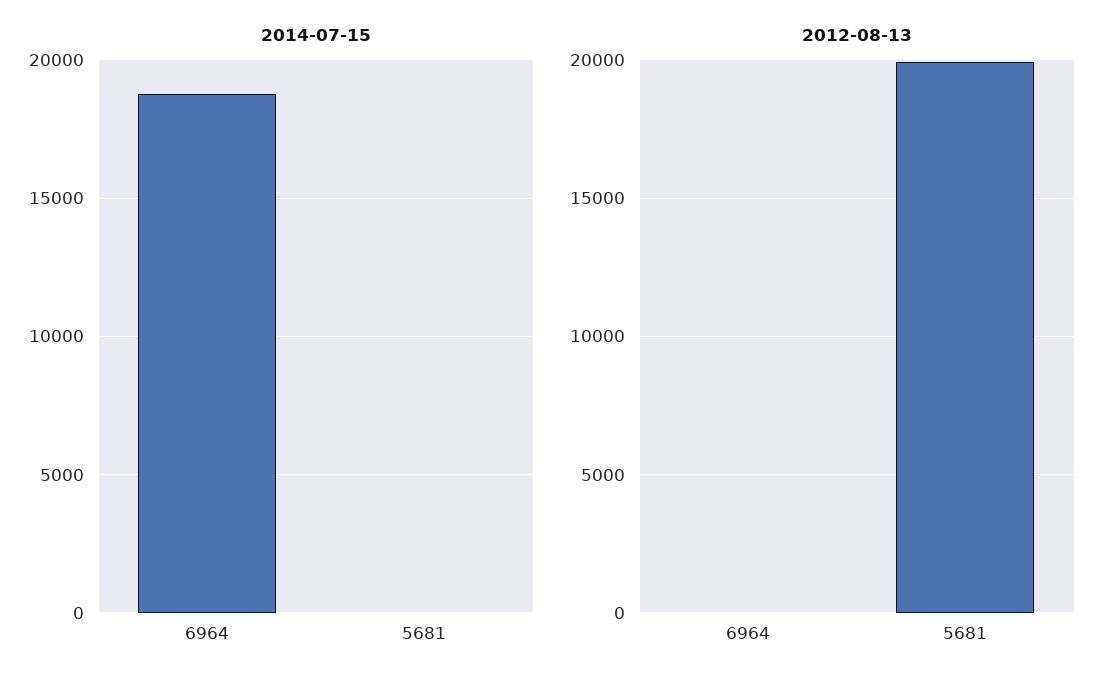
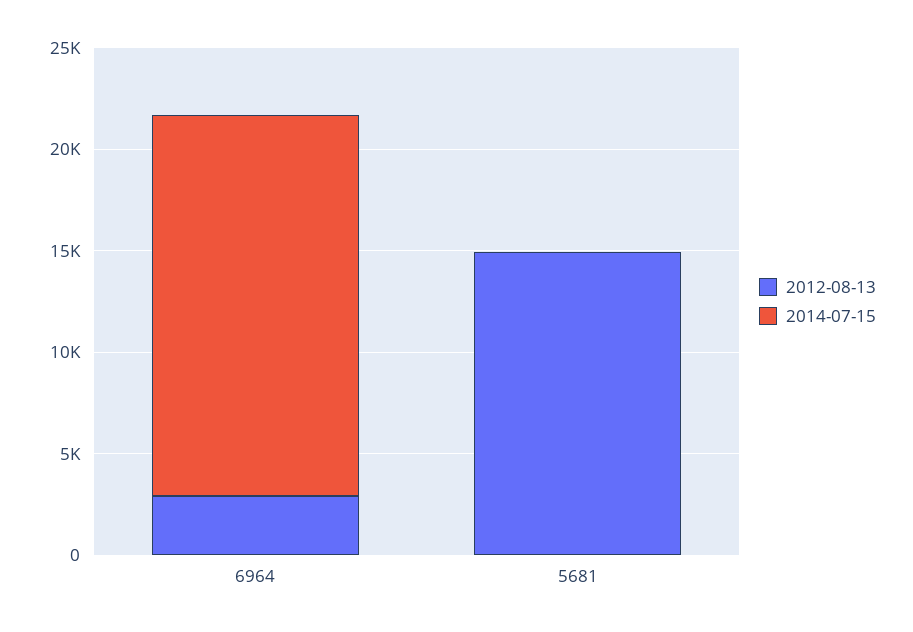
  {
    "2014-07-15": {
      "6964": 19000,
      "5681": 0
    },
    "2012-08-13": {
-     "6964": 0,
+     "6964": 3000,
-     "5681": 20000
+     "5681": 15000
    }
  }

